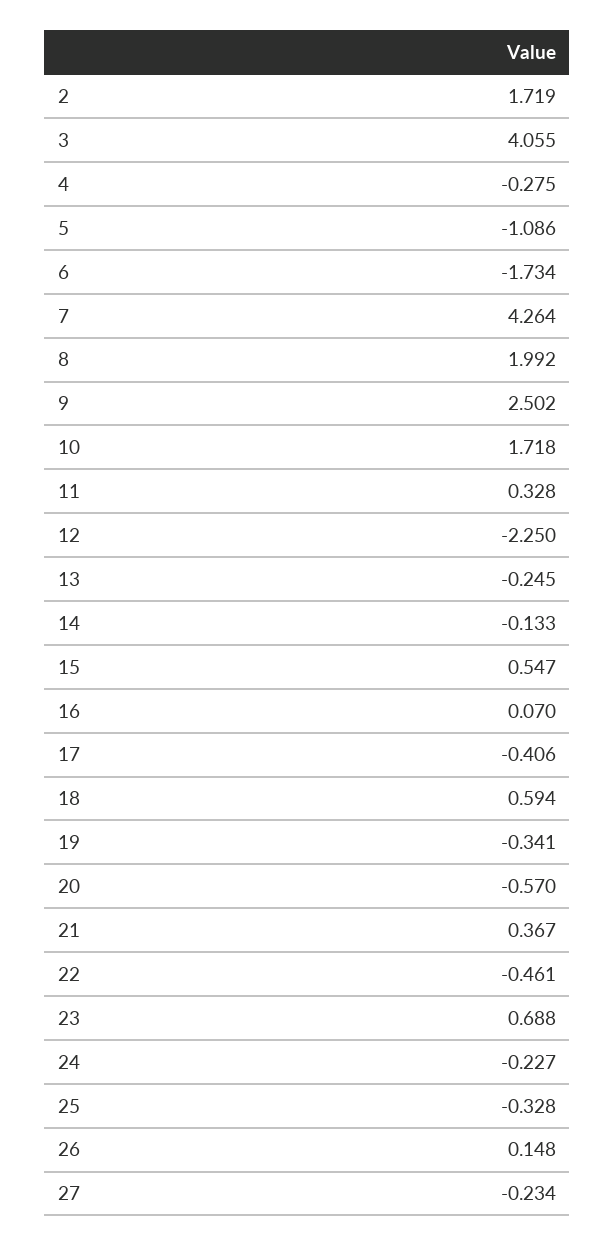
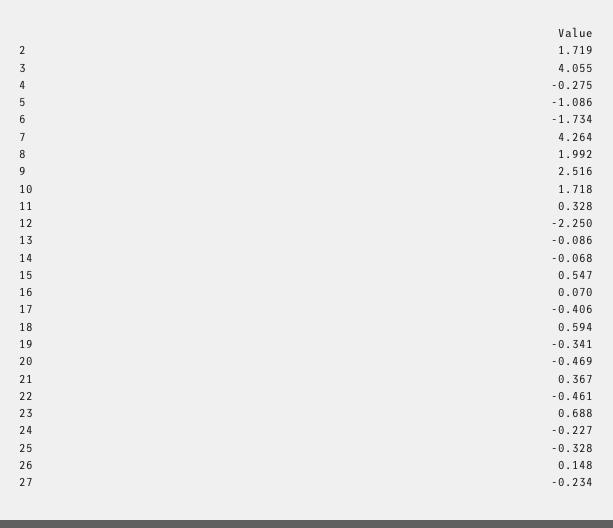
  {
    "2": 1.719,
    "3": 4.055,
    "4": -0.275,
    "5": -1.086,
    "6": -1.734,
    "7": 4.264,
    "8": 1.992,
-   "9": 2.502,
+   "9": 2.516,
    "10": 1.718,
    "11": 0.328,
    "12": -2.25,
-   "13": -0.245,
+   "13": -0.086,
-   "14": -0.133,
+   "14": -0.068,
    "15": 0.547,
    "16": 0.07,
    "17": -0.406,
    "18": 0.594,
    "19": -0.341,
-   "20": -0.57,
+   "20": -0.469,
    "21": 0.367,
    "22": -0.461,
    "23": 0.688,
    "24": -0.227,
    "25": -0.328,
    "26": 0.148,
    "27": -0.234
  }

